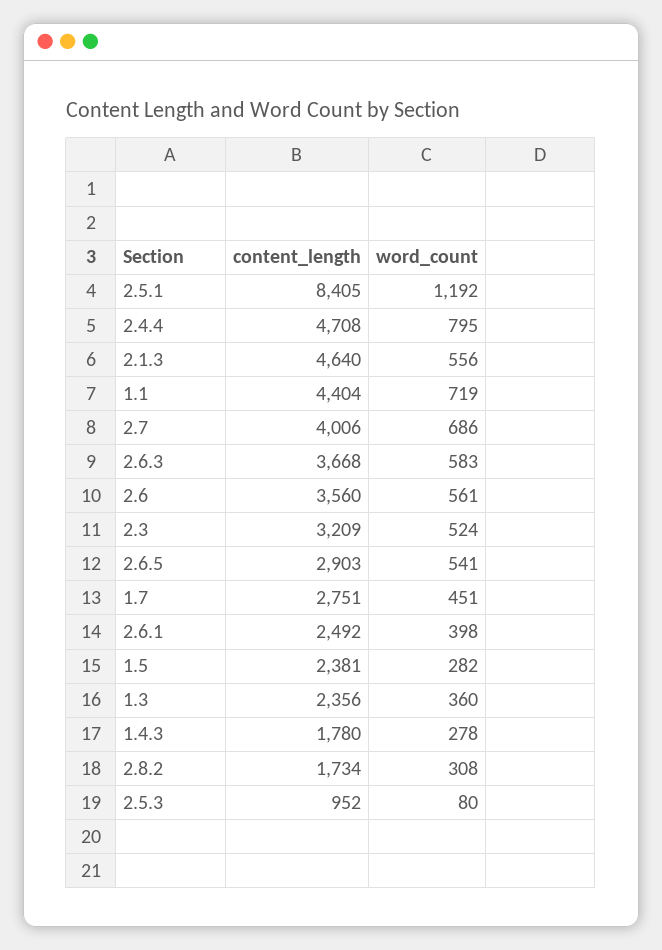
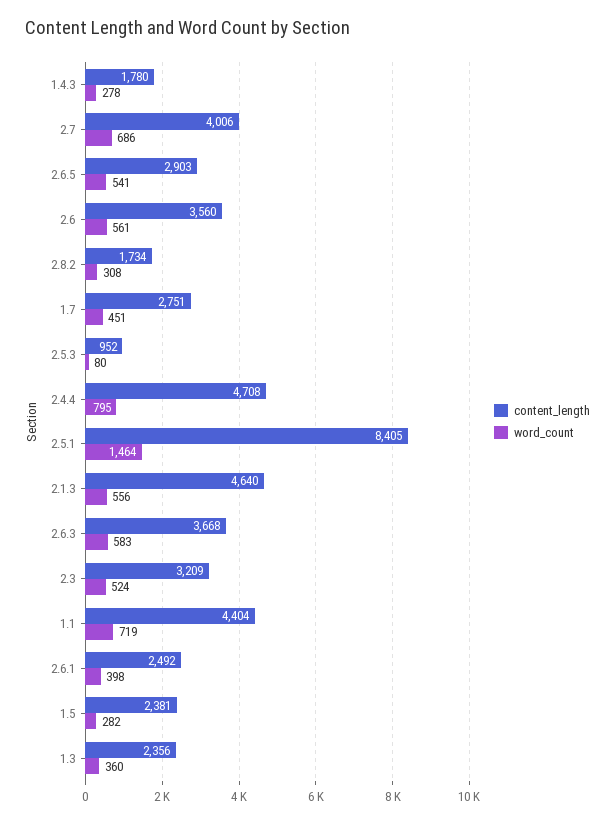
  {
    "content_length": {
      "2.5.1": 8405,
      "2.4.4": 4708,
      "2.1.3": 4640,
      "1.1": 4404,
      "2.7": 4006,
      "2.6.3": 3668,
      "2.6": 3560,
      "2.3": 3209,
      "2.6.5": 2903,
      "1.7": 2751,
      "2.6.1": 2492,
      "1.5": 2381,
      "1.3": 2356,
      "1.4.3": 1780,
      "2.8.2": 1734,
      "2.5.3": 952
    },
    "word_count": {
-     "2.5.1": 1192,
+     "2.5.1": 1464,
      "2.4.4": 795,
      "2.1.3": 556,
      "1.1": 719,
      "2.7": 686,
      "2.6.3": 583,
      "2.6": 561,
      "2.3": 524,
      "2.6.5": 541,
      "1.7": 451,
      "2.6.1": 398,
      "1.5": 282,
      "1.3": 360,
      "1.4.3": 278,
      "2.8.2": 308,
      "2.5.3": 80
    }
  }

